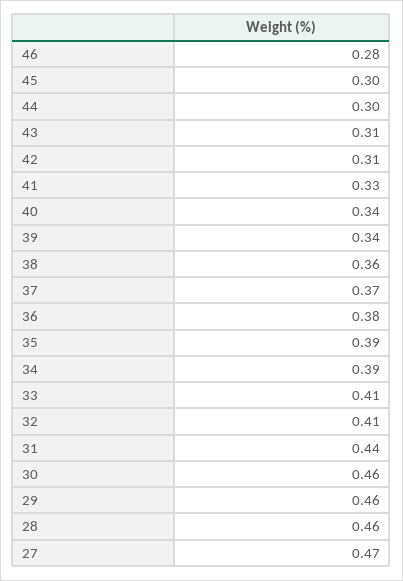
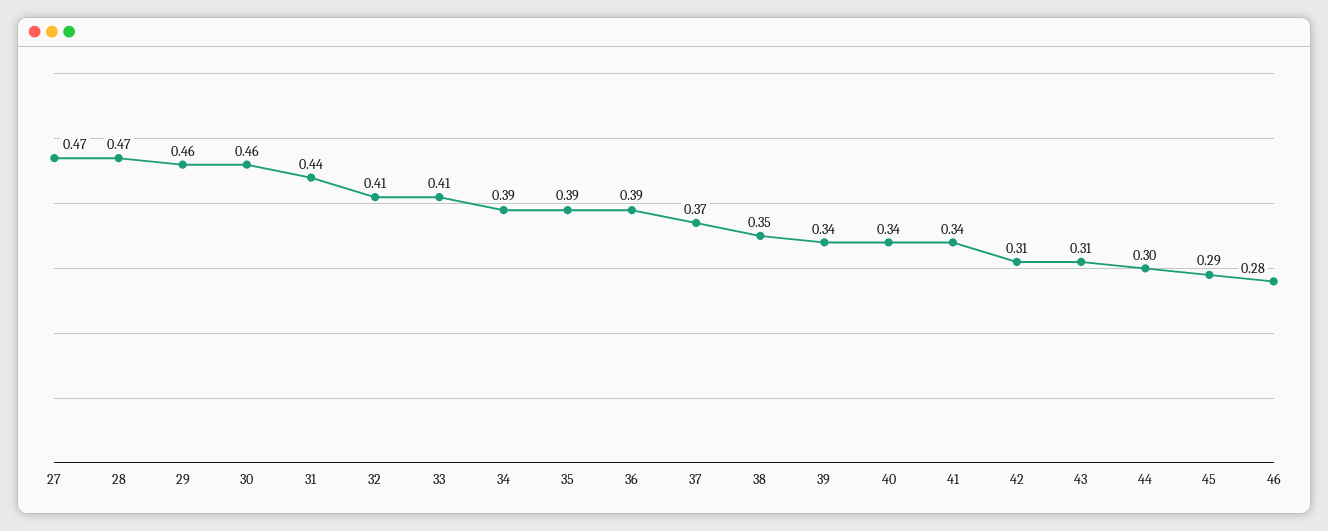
  {
    "46": 0.28,
-   "45": 0.3,
+   "45": 0.29,
    "44": 0.3,
    "43": 0.31,
    "42": 0.31,
-   "41": 0.33,
+   "41": 0.34,
    "40": 0.34,
    "39": 0.34,
-   "38": 0.36,
+   "38": 0.35,
    "37": 0.37,
-   "36": 0.38,
+   "36": 0.39,
    "35": 0.39,
    "34": 0.39,
    "33": 0.41,
    "32": 0.41,
    "31": 0.44,
    "30": 0.46,
    "29": 0.46,
-   "28": 0.46,
+   "28": 0.47,
    "27": 0.47
  }

